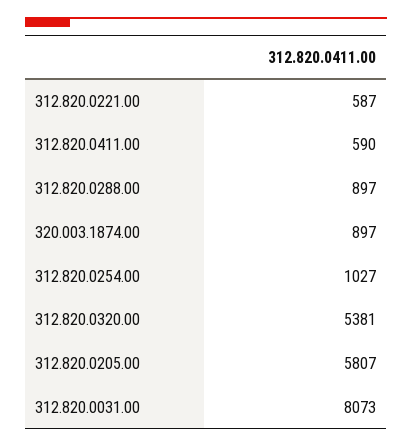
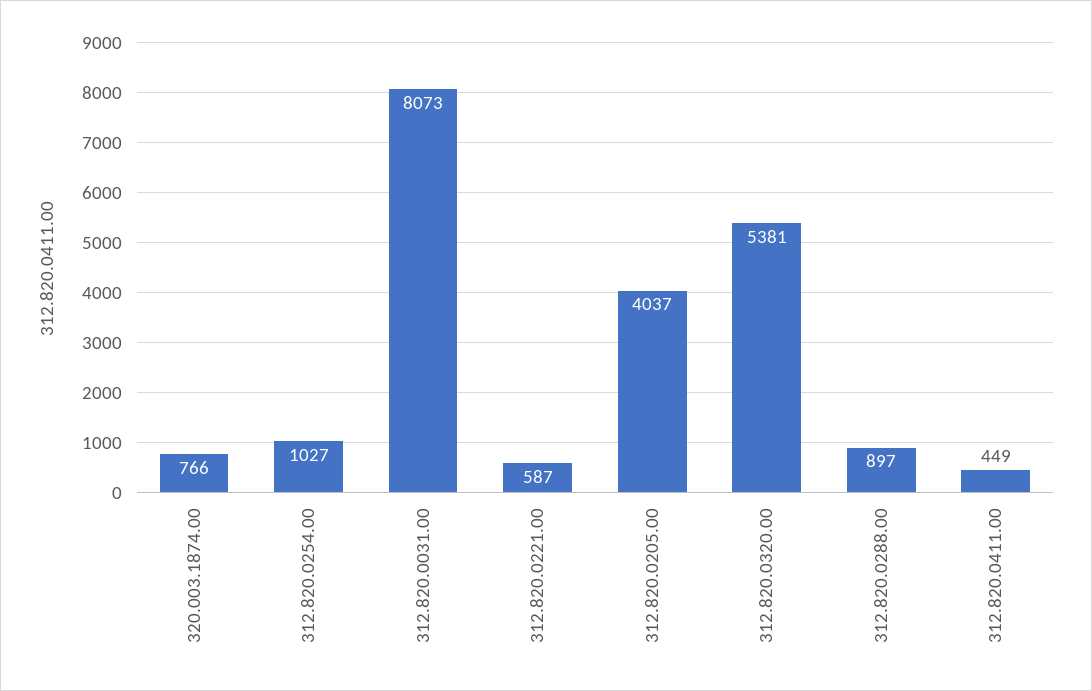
  {
    "312.820.0221.00": 587,
-   "312.820.0411.00": 590,
+   "312.820.0411.00": 449,
    "312.820.0288.00": 897,
-   "320.003.1874.00": 897,
+   "320.003.1874.00": 766,
    "312.820.0254.00": 1027,
    "312.820.0320.00": 5381,
-   "312.820.0205.00": 5807,
+   "312.820.0205.00": 4037,
    "312.820.0031.00": 8073
  }

